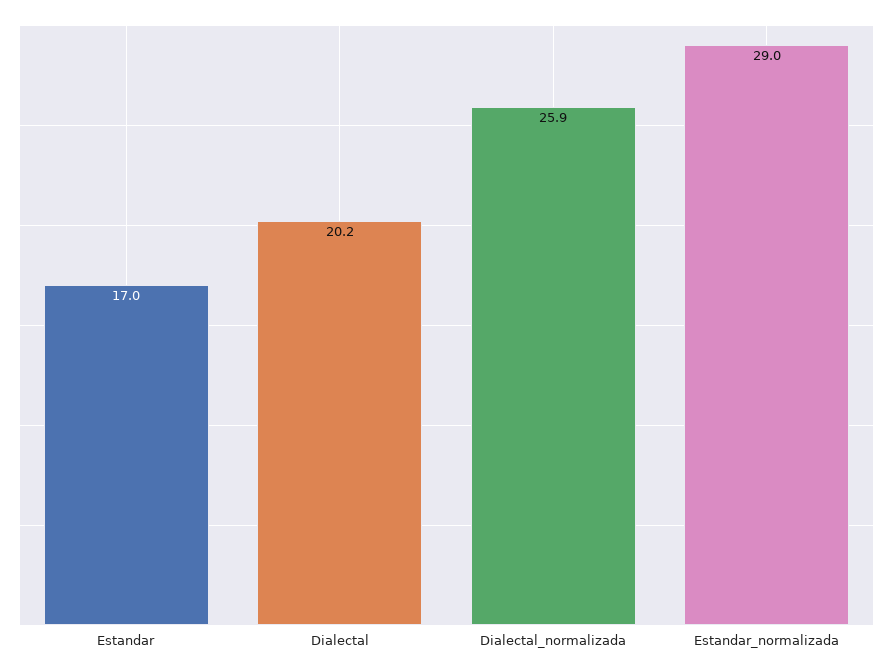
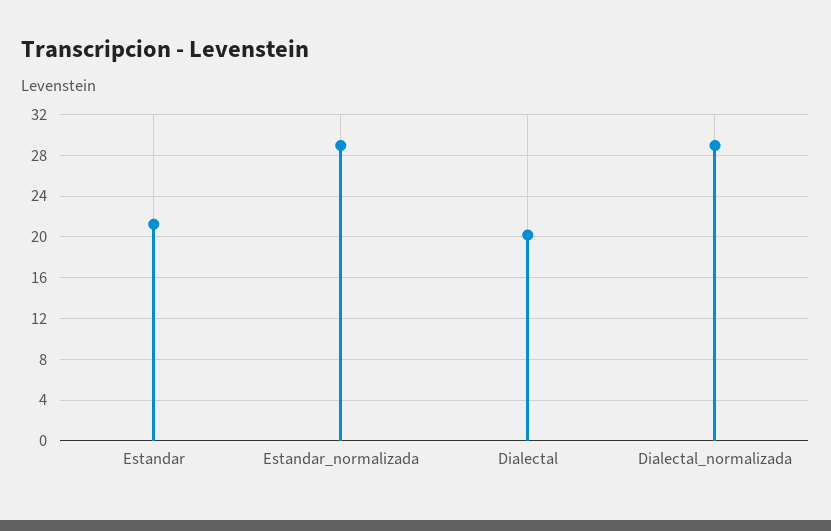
  {
-   "Estandar": 17,
+   "Estandar": 21,
    "Dialectal": 20.2,
-   "Dialectal_normalizada": 25.9,
+   "Dialectal_normalizada": 29,
    "Estandar_normalizada": 29
  }

